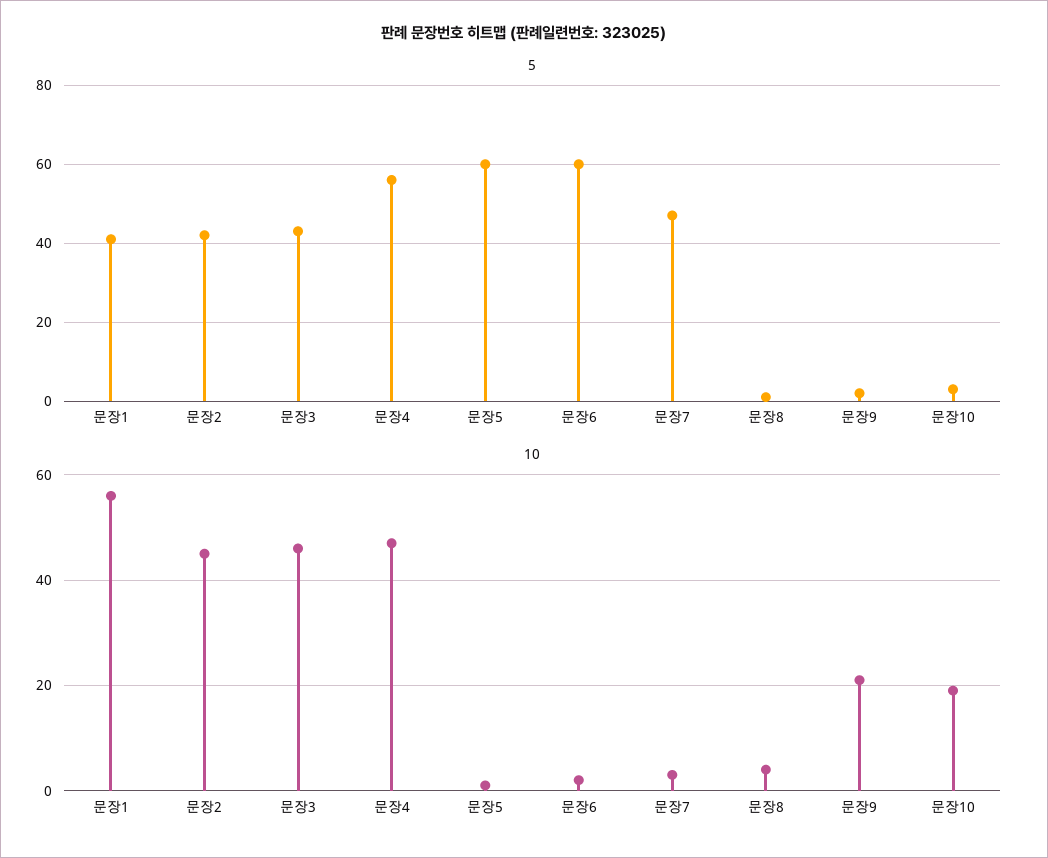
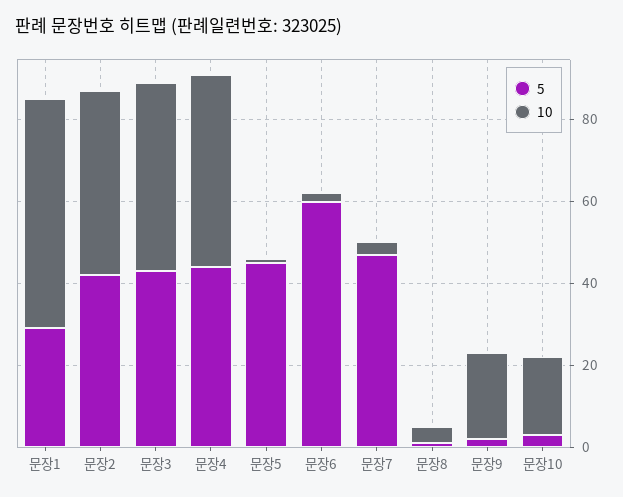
  {
    "5": {
-     "문장1": 40,
+     "문장1": 30,
      "문장2": 40,
      "문장3": 45,
-     "문장4": 55,
+     "문장4": 45,
-     "문장5": 60,
+     "문장5": 45,
      "문장6": 60,
      "문장7": 45,
      "문장8": 0,
      "문장9": 0,
      "문장10": 5
    },
    "10": {
      "문장1": 55,
      "문장2": 45,
      "문장3": 45,
      "문장4": 45,
      "문장5": 0,
      "문장6": 0,
      "문장7": 5,
      "문장8": 5,
      "문장9": 20,
      "문장10": 20
    }
  }

